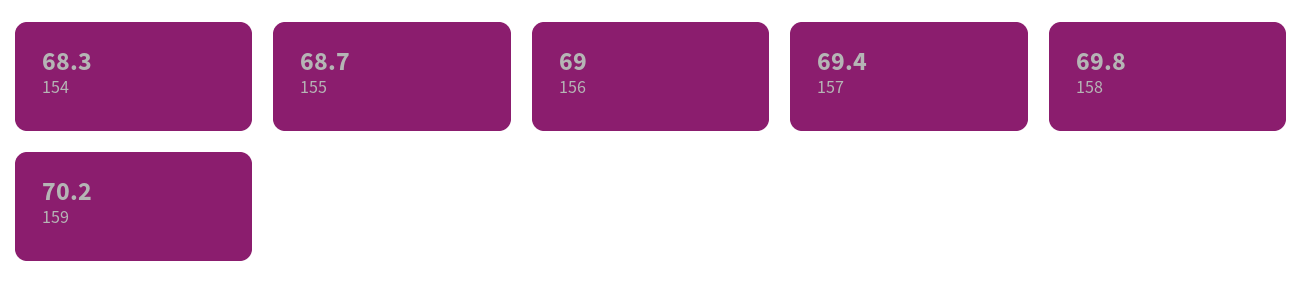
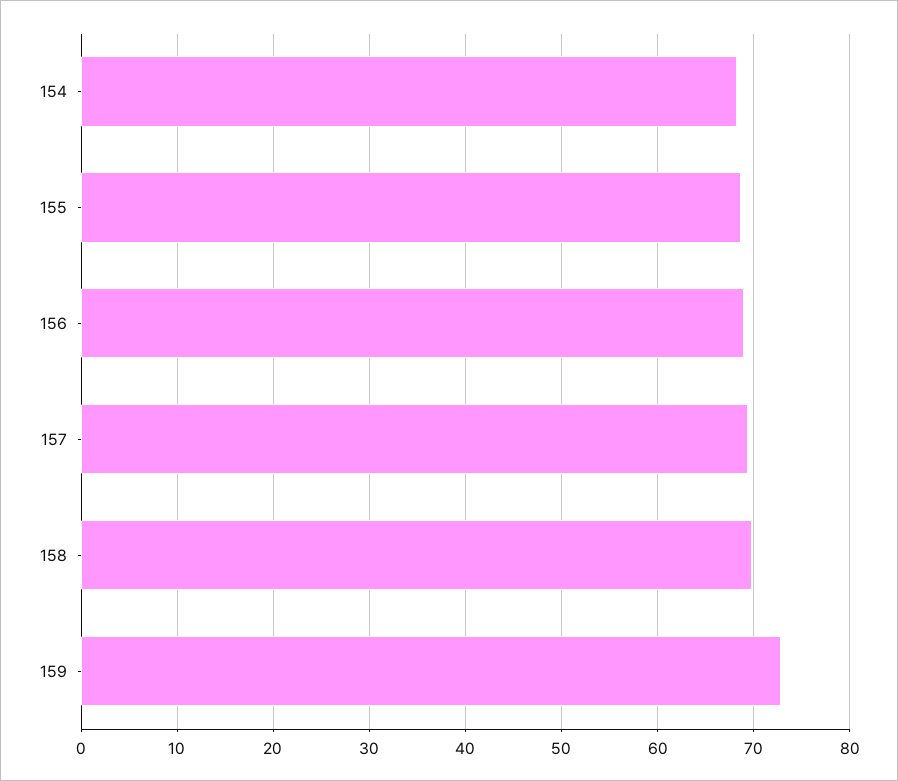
  {
    "154": 68.3,
    "155": 68.7,
    "156": 69,
    "157": 69.4,
    "158": 69.8,
-   "159": 70.2
+   "159": 73
  }

